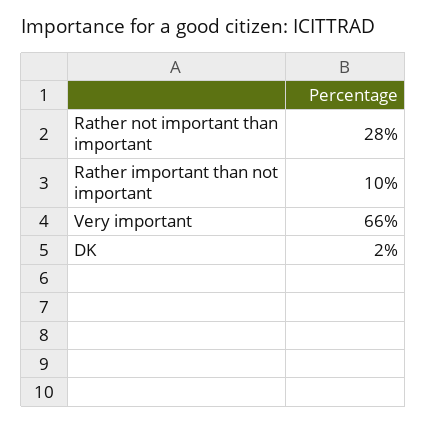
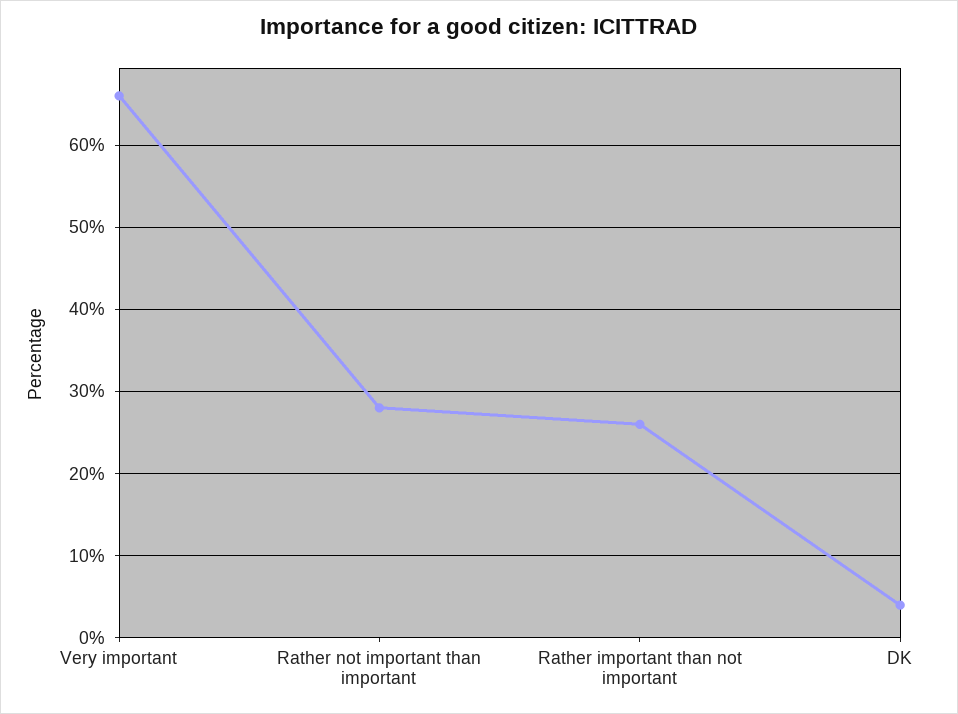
  {
    "Rather not important than important": 28,
-   "Rather important than not important": 10,
+   "Rather important than not important": 26,
    "Very important": 66,
-   "DK": 2
+   "DK": 4
  }

